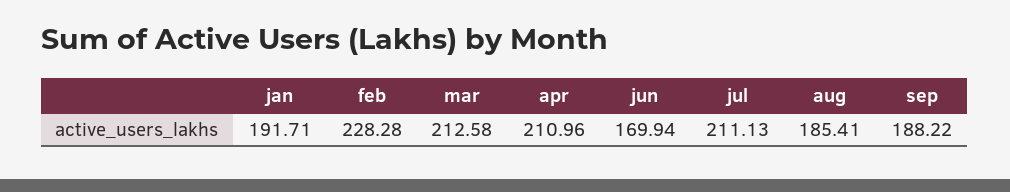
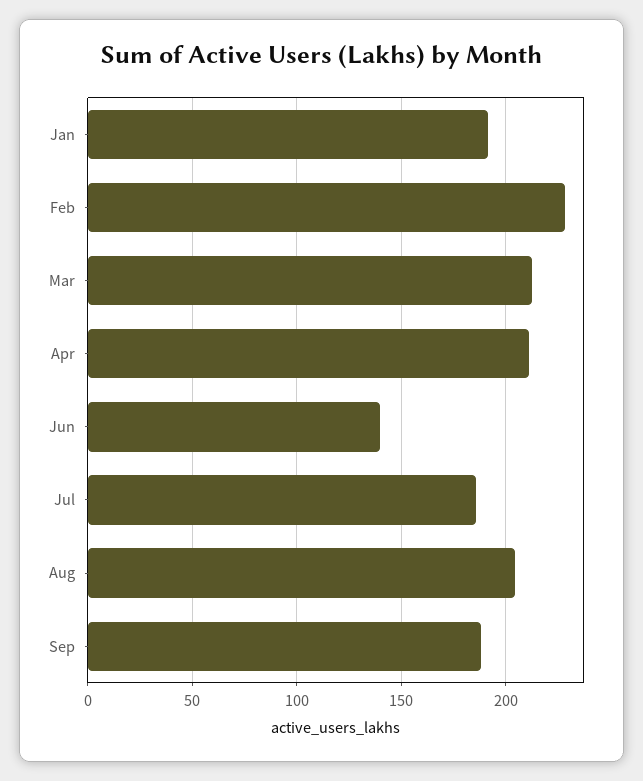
  {
    "jan": 191.71,
    "feb": 228.28,
    "mar": 212.58,
    "apr": 210.96,
-   "jun": 169.94,
+   "jun": 140,
-   "jul": 211.13,
+   "jul": 185,
-   "aug": 185.41,
+   "aug": 205,
    "sep": 188.22
  }

